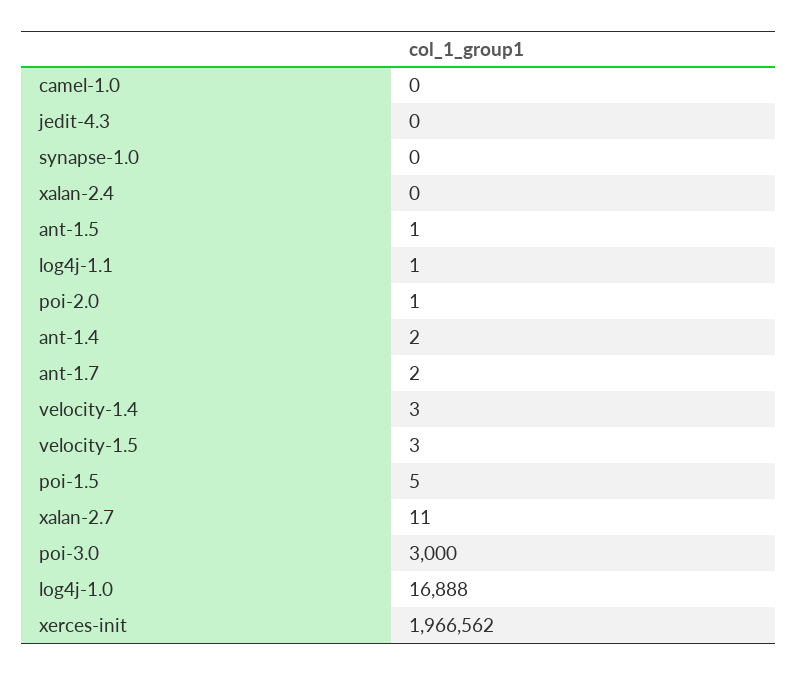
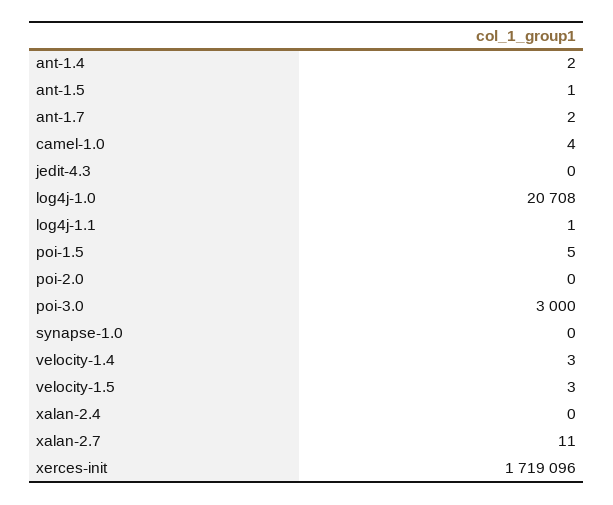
  {
-   "camel-1.0": 0,
+   "camel-1.0": 4,
    "jedit-4.3": 0,
    "synapse-1.0": 0,
    "xalan-2.4": 0,
    "ant-1.5": 1,
    "log4j-1.1": 1,
-   "poi-2.0": 1,
+   "poi-2.0": 0,
    "ant-1.4": 2,
    "ant-1.7": 2,
    "velocity-1.4": 3,
    "velocity-1.5": 3,
    "poi-1.5": 5,
    "xalan-2.7": 11,
    "poi-3.0": 3000,
-   "log4j-1.0": 16888,
+   "log4j-1.0": 20708,
-   "xerces-init": 1966562
+   "xerces-init": 1719096
  }

